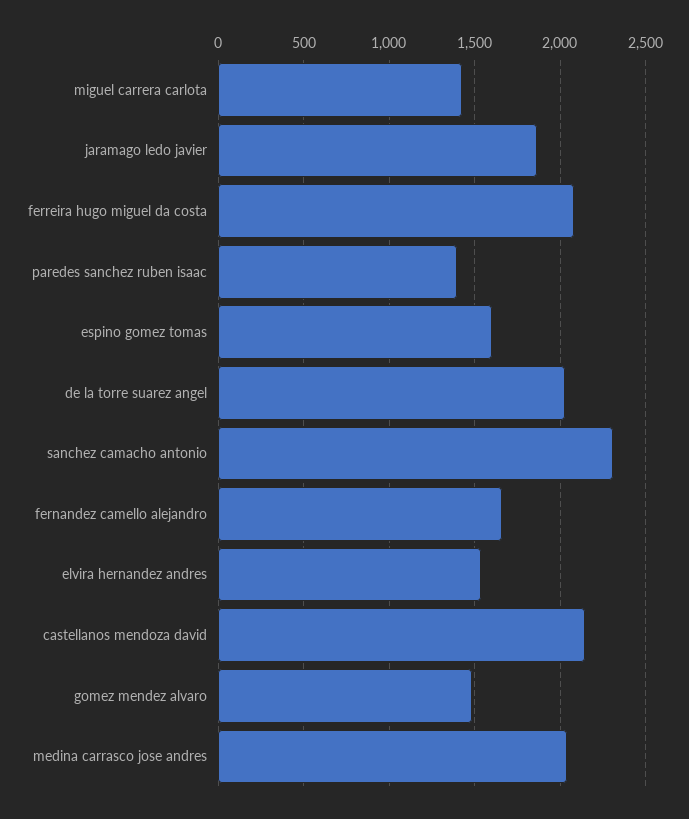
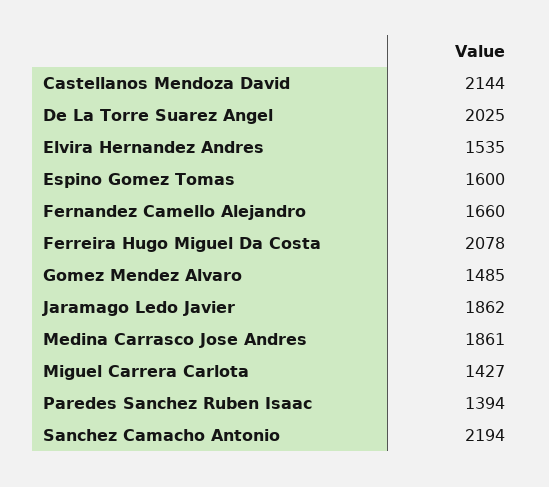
  {
    "miguel carrera carlota": 1427,
    "jaramago ledo javier": 1862,
    "ferreira hugo miguel da costa": 2078,
    "paredes sanchez ruben isaac": 1394,
    "espino gomez tomas": 1600,
    "de la torre suarez angel": 2025,
-   "sanchez camacho antonio": 2300,
+   "sanchez camacho antonio": 2194,
    "fernandez camello alejandro": 1660,
    "elvira hernandez andres": 1535,
    "castellanos mendoza david": 2144,
    "gomez mendez alvaro": 1485,
-   "medina carrasco jose andres": 2050
+   "medina carrasco jose andres": 1861
  }

